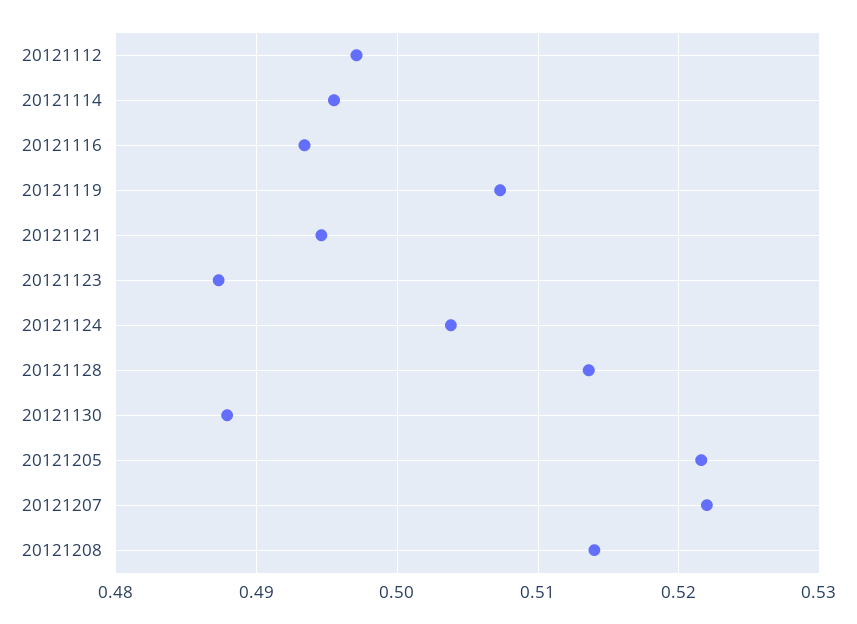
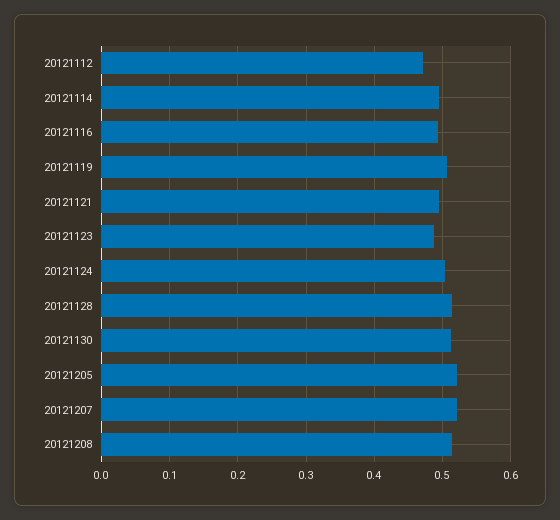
  {
-   "20121112": 0.497,
+   "20121112": 0.47,
    "20121114": 0.496,
    "20121116": 0.493,
    "20121119": 0.507,
    "20121121": 0.495,
    "20121123": 0.487,
    "20121124": 0.504,
    "20121128": 0.514,
-   "20121130": 0.488,
+   "20121130": 0.51,
    "20121205": 0.522,
    "20121207": 0.522,
    "20121208": 0.514
  }

